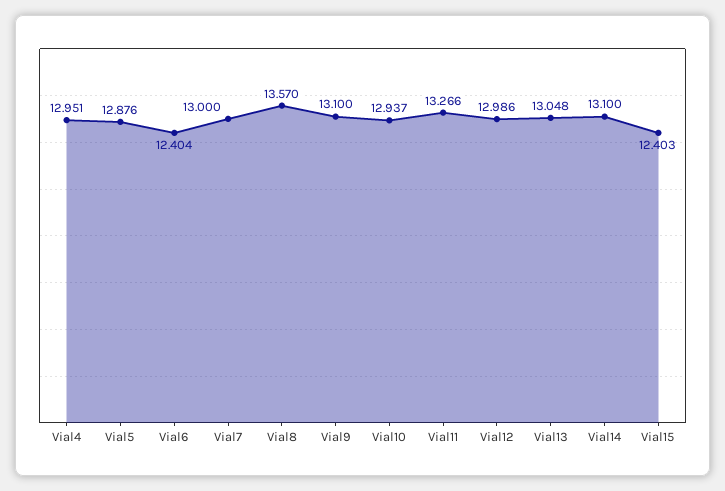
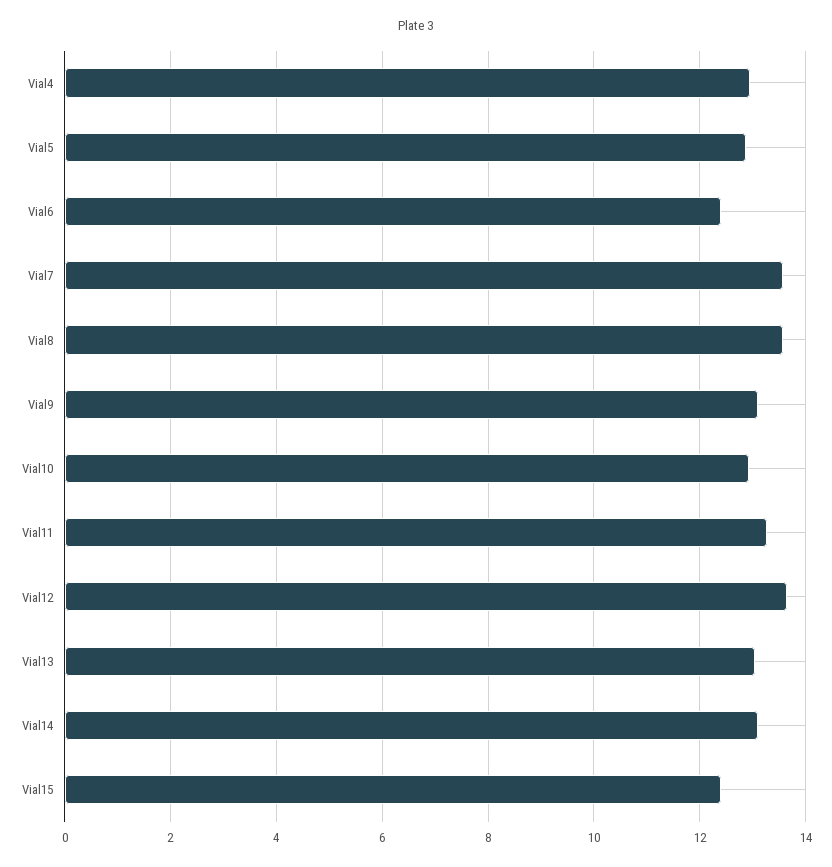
  {
    "Vial4": 12.951,
    "Vial5": 12.876,
    "Vial6": 12.404,
-   "Vial7": 13,
+   "Vial7": 13.6,
    "Vial8": 13.57,
    "Vial9": 13.1,
    "Vial10": 12.937,
    "Vial11": 13.266,
-   "Vial12": 12.986,
+   "Vial12": 13.6,
    "Vial13": 13.048,
    "Vial14": 13.1,
    "Vial15": 12.403
  }

